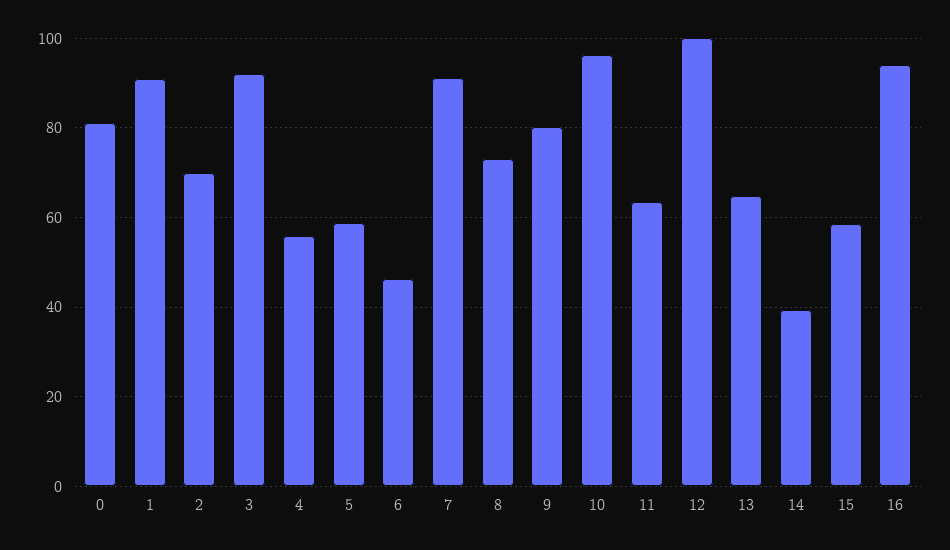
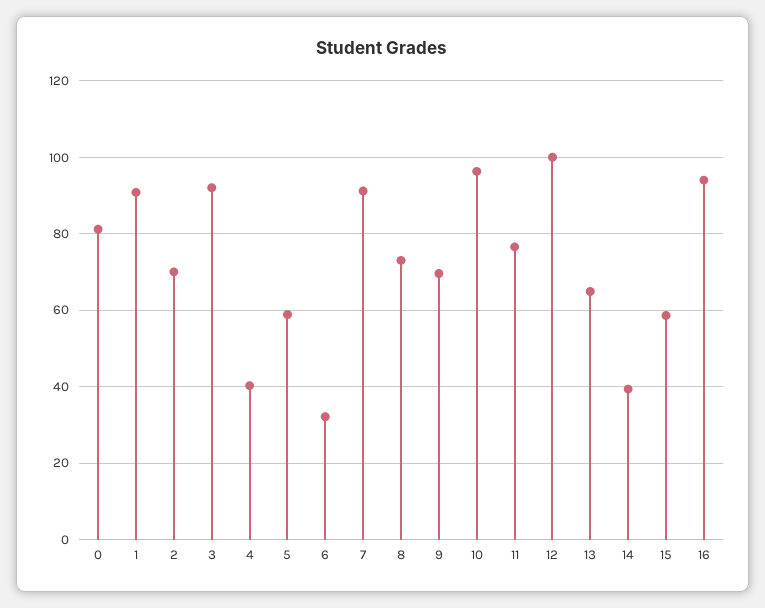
  {
    "0": 82,
    "1": 90,
    "2": 70,
    "3": 92,
-   "4": 56,
+   "4": 40,
    "5": 58,
-   "6": 46,
+   "6": 32,
    "7": 92,
    "8": 74,
-   "9": 80,
+   "9": 70,
    "10": 96,
-   "11": 64,
+   "11": 76,
    "12": 100,
    "13": 64,
    "14": 40,
    "15": 58,
    "16": 94
  }

